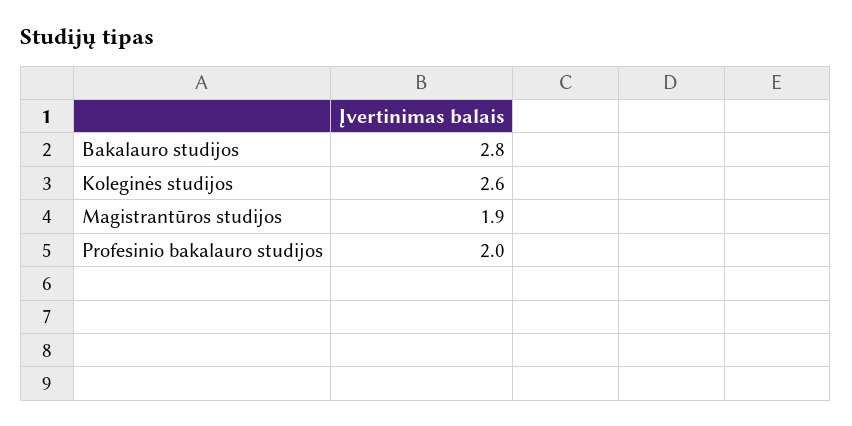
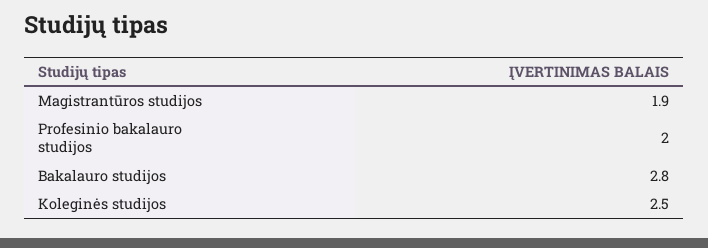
  {
    "Bakalauro studijos": 2.8,
-   "Koleginės studijos": 2.6,
+   "Koleginės studijos": 2.5,
    "Magistrantūros studijos": 1.9,
    "Profesinio bakalauro studijos": 2
  }

